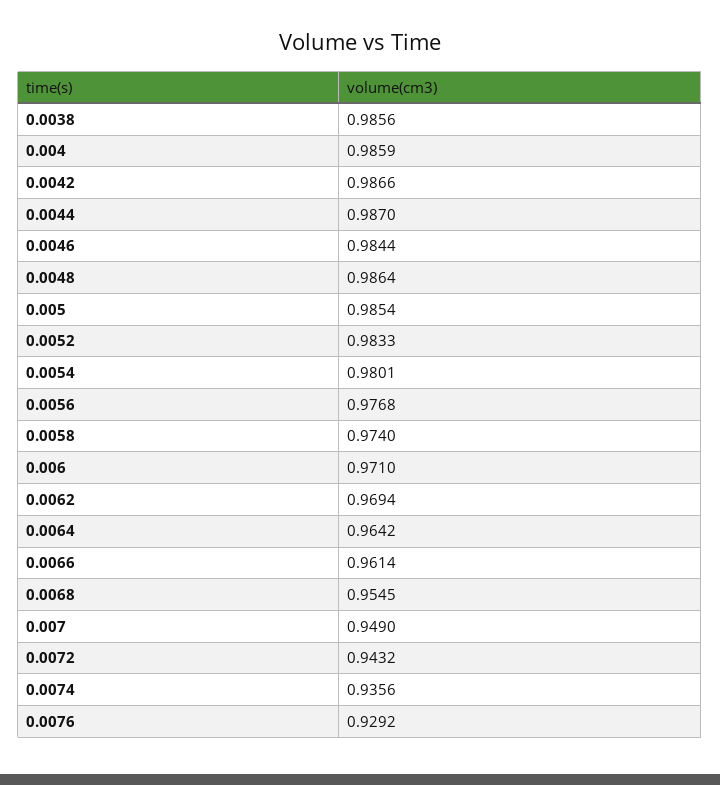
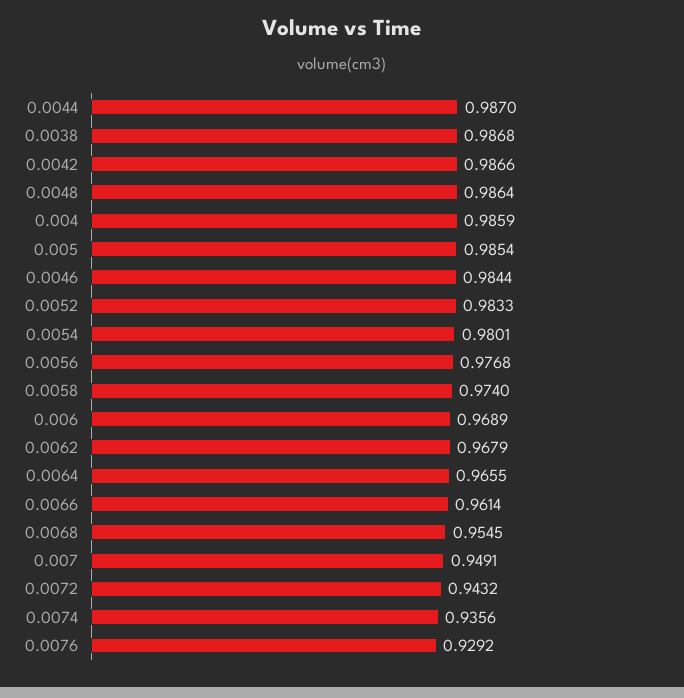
  {
-   "0.0038": 0.9856,
+   "0.0038": 0.9868,
    "0.004": 0.9859,
    "0.0042": 0.9866,
    "0.0044": 0.987,
    "0.0046": 0.9844,
    "0.0048": 0.9864,
    "0.005": 0.9854,
    "0.0052": 0.9833,
    "0.0054": 0.9801,
    "0.0056": 0.9768,
    "0.0058": 0.974,
-   "0.006": 0.971,
+   "0.006": 0.9689,
-   "0.0062": 0.9694,
+   "0.0062": 0.9679,
-   "0.0064": 0.9642,
+   "0.0064": 0.9655,
    "0.0066": 0.9614,
    "0.0068": 0.9545,
-   "0.007": 0.949,
+   "0.007": 0.9491,
    "0.0072": 0.9432,
    "0.0074": 0.9356,
    "0.0076": 0.9292
  }

